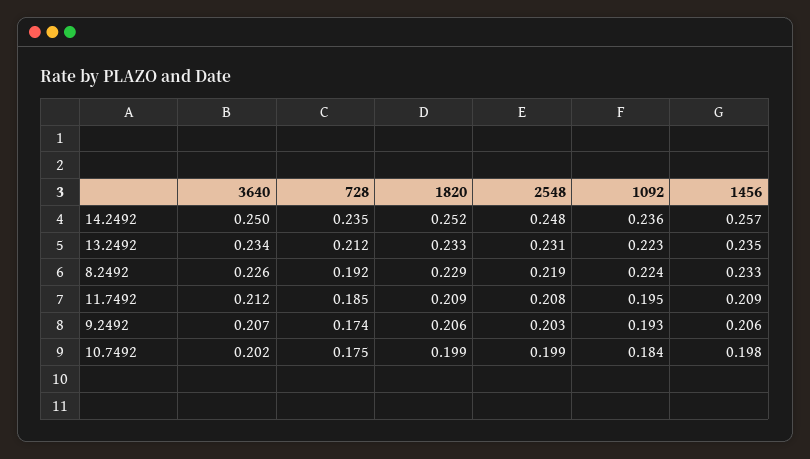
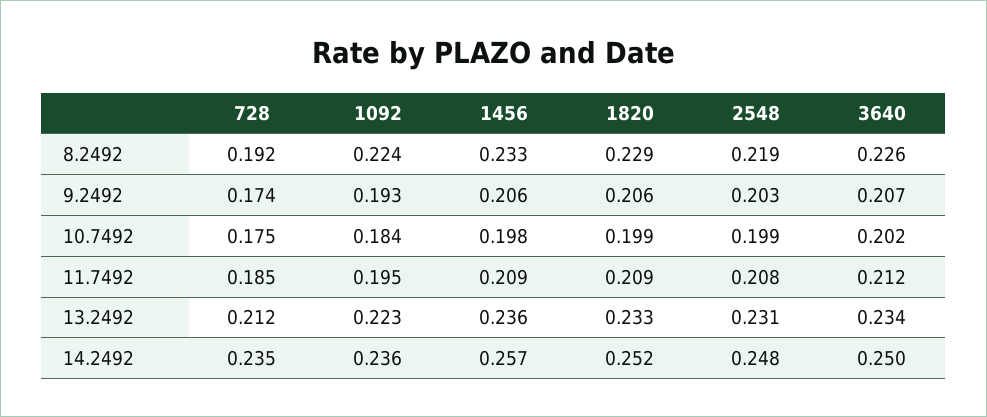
  {
    "3640": {
      "14.2492": 0.25,
      "13.2492": 0.234,
      "8.2492": 0.226,
      "11.7492": 0.212,
      "9.2492": 0.207,
      "10.7492": 0.202
    },
    "728": {
      "14.2492": 0.235,
      "13.2492": 0.212,
      "8.2492": 0.192,
      "11.7492": 0.185,
      "9.2492": 0.174,
      "10.7492": 0.175
    },
    "1820": {
      "14.2492": 0.252,
      "13.2492": 0.233,
      "8.2492": 0.229,
      "11.7492": 0.209,
      "9.2492": 0.206,
      "10.7492": 0.199
    },
    "2548": {
      "14.2492": 0.248,
      "13.2492": 0.231,
      "8.2492": 0.219,
      "11.7492": 0.208,
      "9.2492": 0.203,
      "10.7492": 0.199
    },
    "1092": {
      "14.2492": 0.236,
      "13.2492": 0.223,
      "8.2492": 0.224,
      "11.7492": 0.195,
      "9.2492": 0.193,
      "10.7492": 0.184
    },
    "1456": {
      "14.2492": 0.257,
-     "13.2492": 0.235,
+     "13.2492": 0.236,
      "8.2492": 0.233,
      "11.7492": 0.209,
      "9.2492": 0.206,
      "10.7492": 0.198
    }
  }

